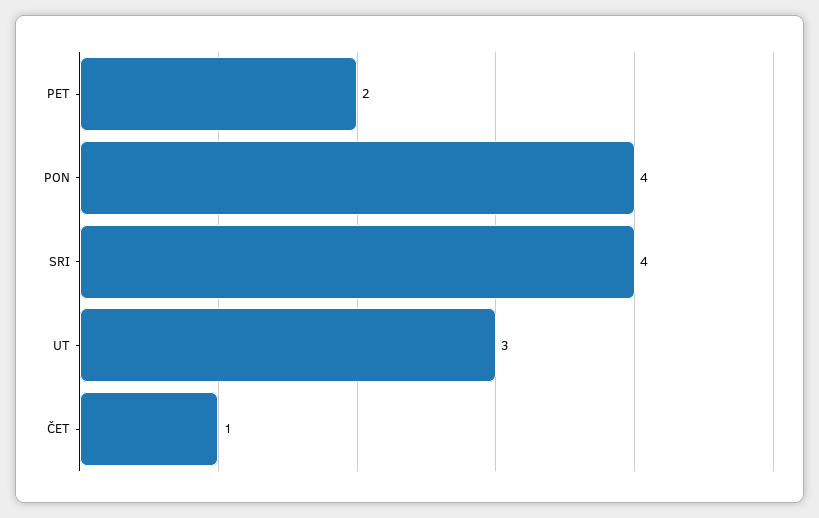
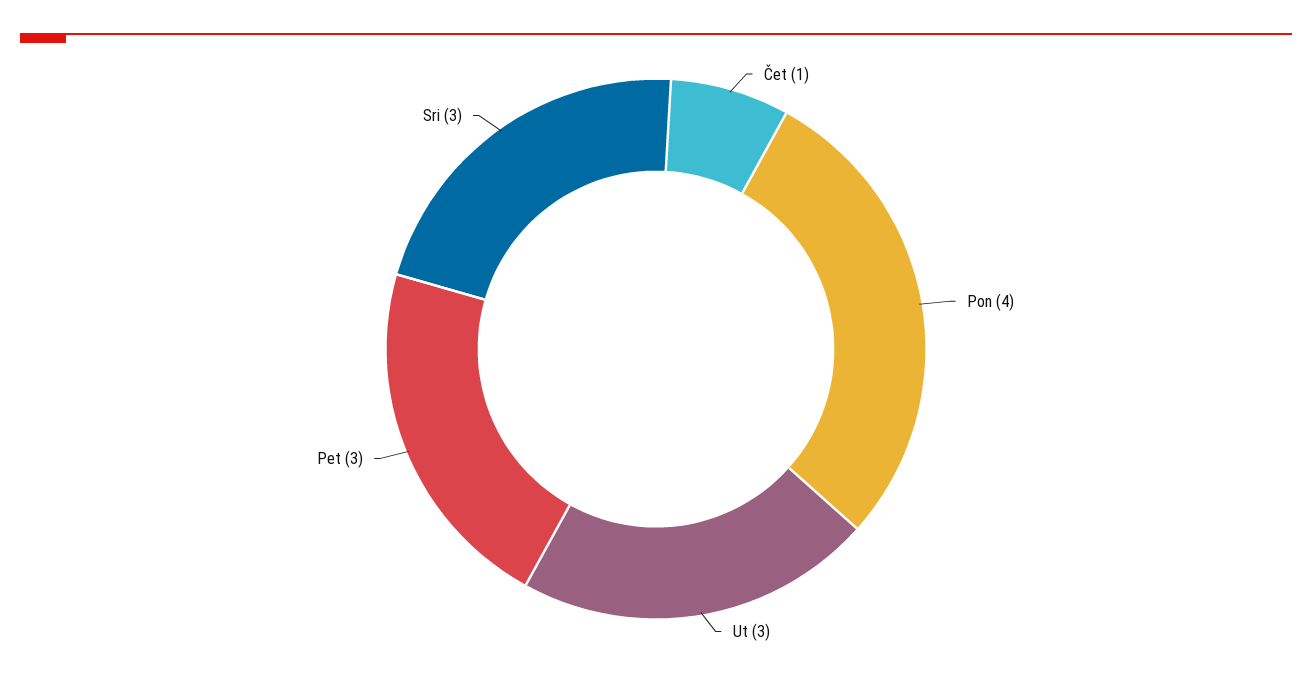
  {
-   "PET": 2,
+   "PET": 3,
    "PON": 4,
-   "SRI": 4,
+   "SRI": 3,
    "UT": 3,
    "ČET": 1
  }

